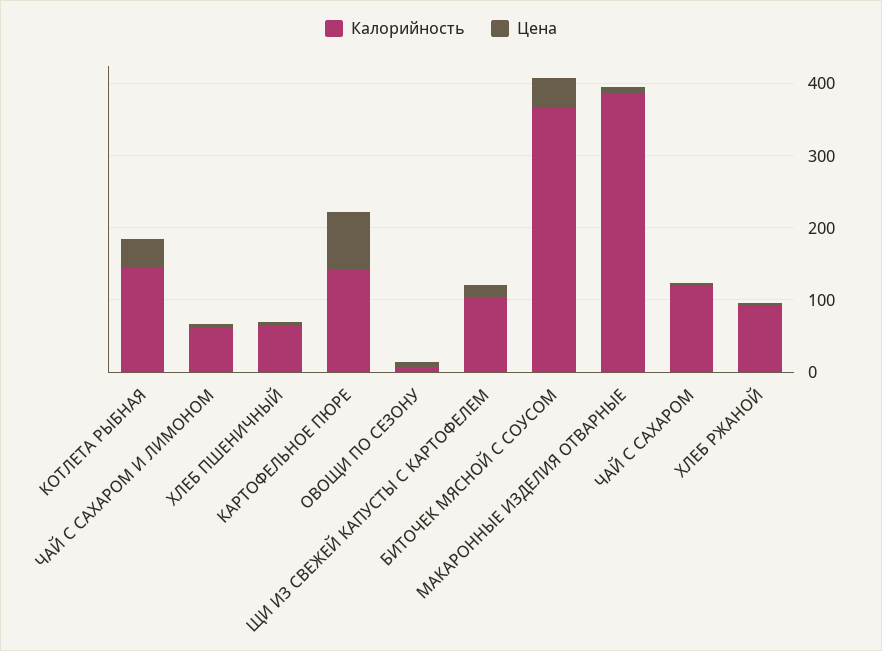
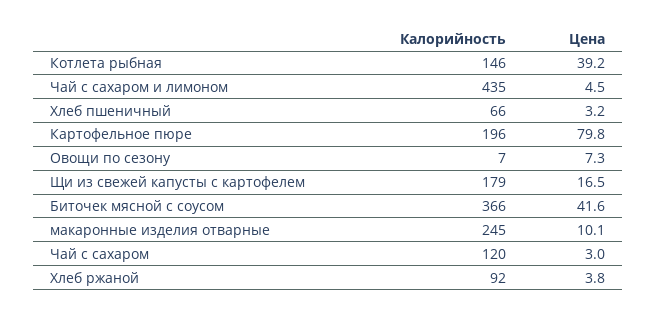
  {
    "Калорийность": {
      "КОТЛЕТА РЫБНАЯ": 146,
-     "ЧАЙ С САХАРОМ И ЛИМОНОМ": 60,
+     "ЧАЙ С САХАРОМ И ЛИМОНОМ": 435,
      "ХЛЕБ ПШЕНИЧНЫЙ": 66,
-     "КАРТОФЕЛЬНОЕ ПЮРЕ": 140,
+     "КАРТОФЕЛЬНОЕ ПЮРЕ": 196,
      "ОВОЩИ ПО СЕЗОНУ": 7,
-     "ЩИ ИЗ СВЕЖЕЙ КАПУСТЫ С КАРТОФЕЛЕМ": 100,
+     "ЩИ ИЗ СВЕЖЕЙ КАПУСТЫ С КАРТОФЕЛЕМ": 179,
      "БИТОЧЕК МЯСНОЙ С СОУСОМ": 366,
-     "МАКАРОННЫЕ ИЗДЕЛИЯ ОТВАРНЫЕ": 380,
+     "МАКАРОННЫЕ ИЗДЕЛИЯ ОТВАРНЫЕ": 245,
      "ЧАЙ С САХАРОМ": 120,
      "ХЛЕБ РЖАНОЙ": 92
    },
    "Цена": {
      "КОТЛЕТА РЫБНАЯ": 39.2,
      "ЧАЙ С САХАРОМ И ЛИМОНОМ": 4.5,
      "ХЛЕБ ПШЕНИЧНЫЙ": 3.2,
      "КАРТОФЕЛЬНОЕ ПЮРЕ": 79.8,
      "ОВОЩИ ПО СЕЗОНУ": 7.3,
      "ЩИ ИЗ СВЕЖЕЙ КАПУСТЫ С КАРТОФЕЛЕМ": 16.5,
      "БИТОЧЕК МЯСНОЙ С СОУСОМ": 41.6,
      "МАКАРОННЫЕ ИЗДЕЛИЯ ОТВАРНЫЕ": 10.1,
      "ЧАЙ С САХАРОМ": 3,
      "ХЛЕБ РЖАНОЙ": 3.8
    }
  }

